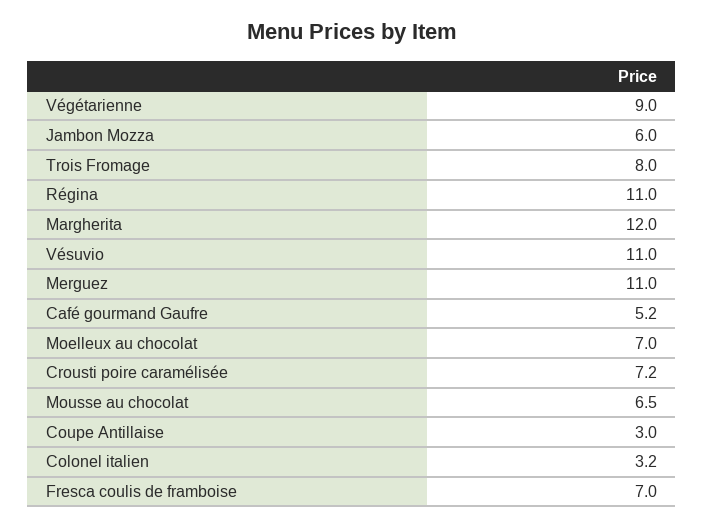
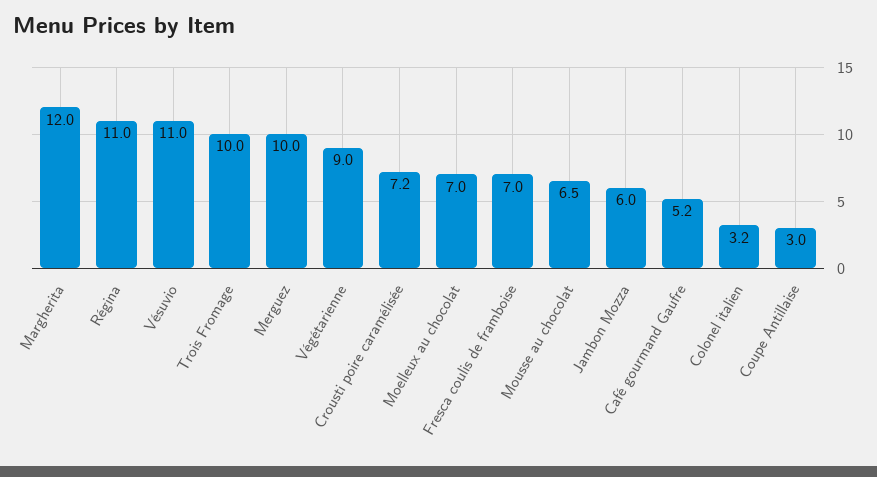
  {
    "Végétarienne": 9,
    "Jambon Mozza": 6,
-   "Trois Fromage": 8,
+   "Trois Fromage": 10,
    "Régina": 11,
    "Margherita": 12,
    "Vésuvio": 11,
-   "Merguez": 11,
+   "Merguez": 10,
    "Café gourmand Gaufre": 5.2,
    "Moelleux au chocolat": 7,
    "Crousti poire caramélisée": 7.2,
    "Mousse au chocolat": 6.5,
    "Coupe Antillaise": 3,
    "Colonel italien": 3.2,
    "Fresca coulis de framboise": 7
  }

